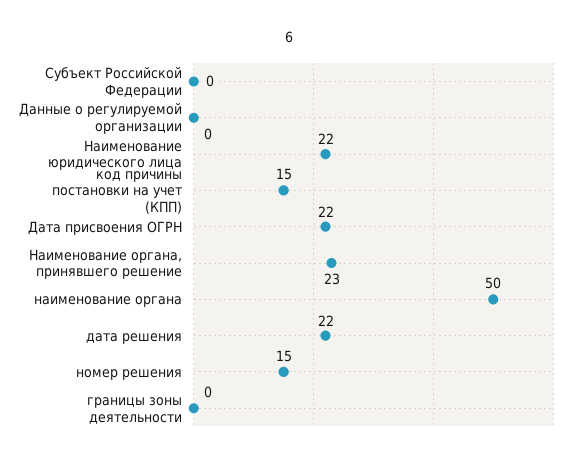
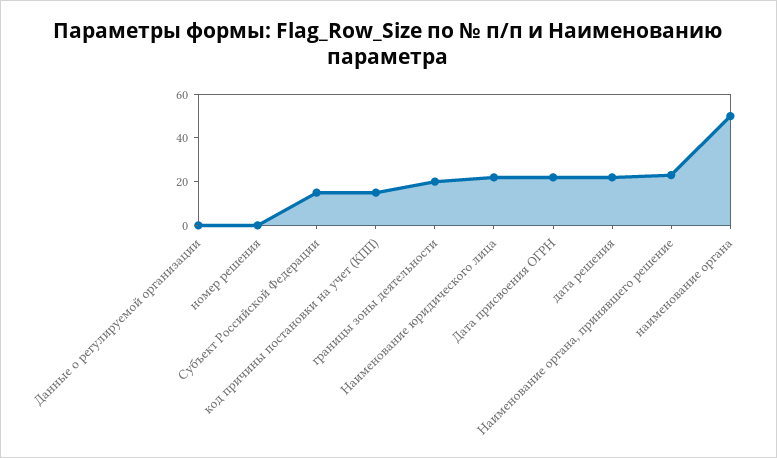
  {
-   "Субъект Российской Федерации": 0,
+   "Субъект Российской Федерации": 15,
    "Данные о регулируемой организации": 0,
    "Наименование юридического лица": 22,
    "код причины постановки на учет (КПП)": 15,
    "Дата присвоения ОГРН": 22,
    "Наименование органа, принявшего решение": 23,
    "наименование органа": 50,
    "дата решения": 22,
-   "номер решения": 15,
+   "номер решения": 0,
-   "границы зоны деятельности": 0
+   "границы зоны деятельности": 20
  }

